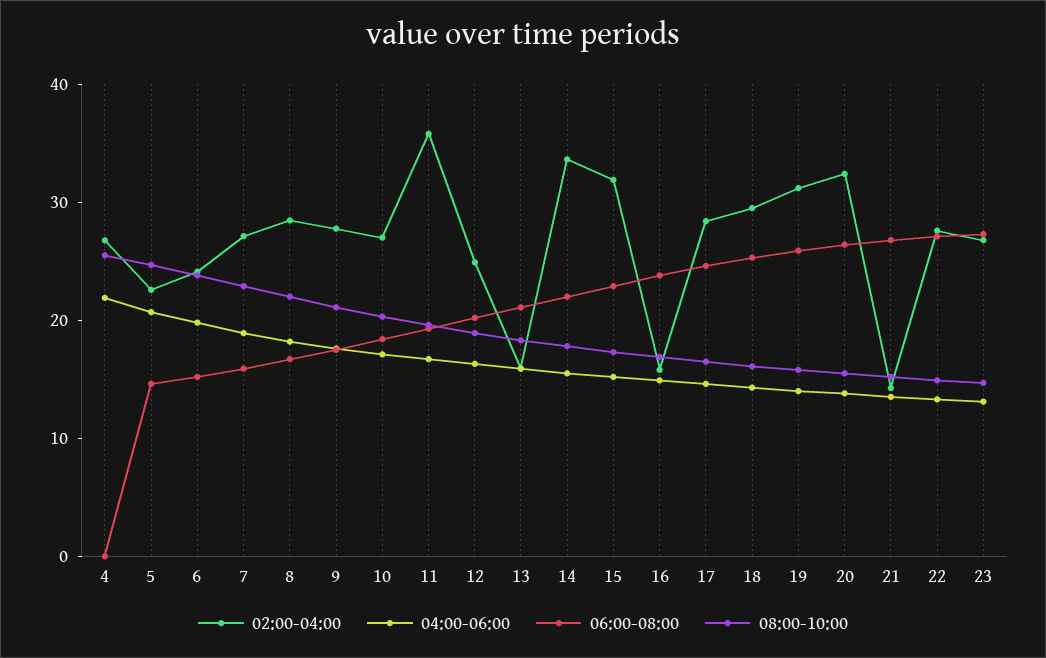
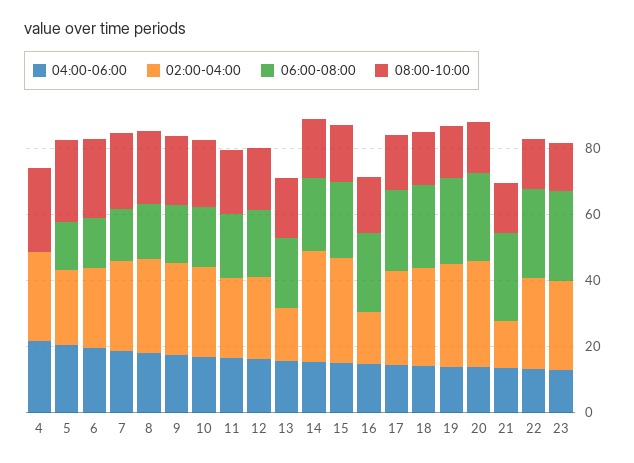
  {
    "02:00-04:00": {
      "4": 26,
      "5": 22,
      "6": 24,
      "7": 28,
      "8": 28,
      "9": 28,
      "10": 28,
-     "11": 36,
+     "11": 25,
      "12": 24,
      "13": 16,
      "14": 34,
      "15": 32,
      "16": 16,
      "17": 28,
      "18": 30,
      "19": 32,
      "20": 32,
      "21": 14,
      "22": 28,
      "23": 26
    },
    "04:00-06:00": {
      "4": 22,
      "5": 20,
      "6": 20,
      "7": 18,
      "8": 18,
      "9": 18,
      "10": 18,
      "11": 16,
      "12": 16,
      "13": 16,
      "14": 16,
      "15": 16,
      "16": 14,
      "17": 14,
      "18": 14,
      "19": 14,
      "20": 14,
      "21": 14,
      "22": 14,
      "23": 14
    },
    "06:00-08:00": {
      "4": 0,
      "5": 14,
      "6": 16,
      "7": 16,
      "8": 16,
      "9": 18,
      "10": 18,
      "11": 20,
      "12": 20,
      "13": 22,
      "14": 22,
      "15": 22,
      "16": 24,
      "17": 24,
      "18": 26,
      "19": 26,
      "20": 26,
      "21": 26,
      "22": 28,
      "23": 28
    },
    "08:00-10:00": {
      "4": 26,
      "5": 24,
      "6": 24,
      "7": 22,
      "8": 22,
      "9": 22,
      "10": 20,
      "11": 20,
      "12": 18,
      "13": 18,
      "14": 18,
      "15": 18,
      "16": 16,
      "17": 16,
      "18": 16,
      "19": 16,
      "20": 16,
      "21": 16,
      "22": 14,
      "23": 14
    }
  }

